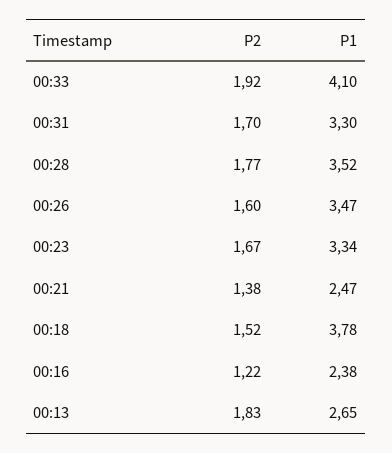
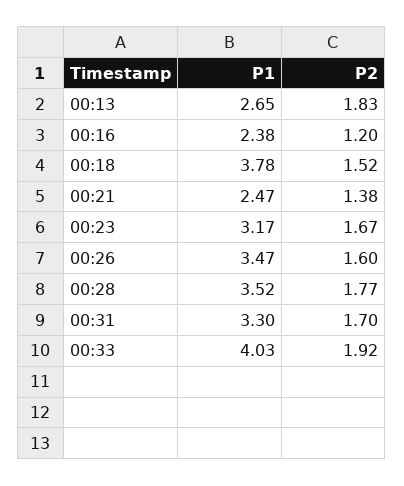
  {
    "P2": {
      "00:33": 1.92,
      "00:31": 1.7,
      "00:28": 1.77,
      "00:26": 1.6,
      "00:23": 1.67,
      "00:21": 1.38,
      "00:18": 1.52,
-     "00:16": 1.22,
+     "00:16": 1.2,
      "00:13": 1.83
    },
    "P1": {
-     "00:33": 4.1,
+     "00:33": 4.03,
      "00:31": 3.3,
      "00:28": 3.52,
      "00:26": 3.47,
-     "00:23": 3.34,
+     "00:23": 3.17,
      "00:21": 2.47,
      "00:18": 3.78,
      "00:16": 2.38,
      "00:13": 2.65
    }
  }

